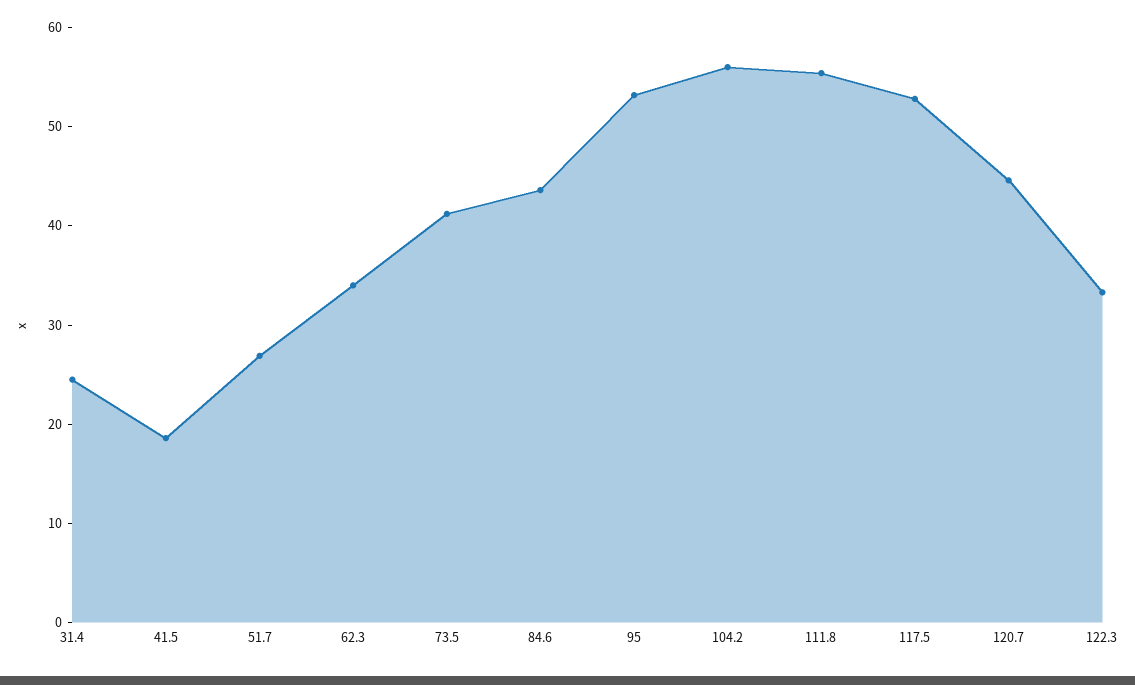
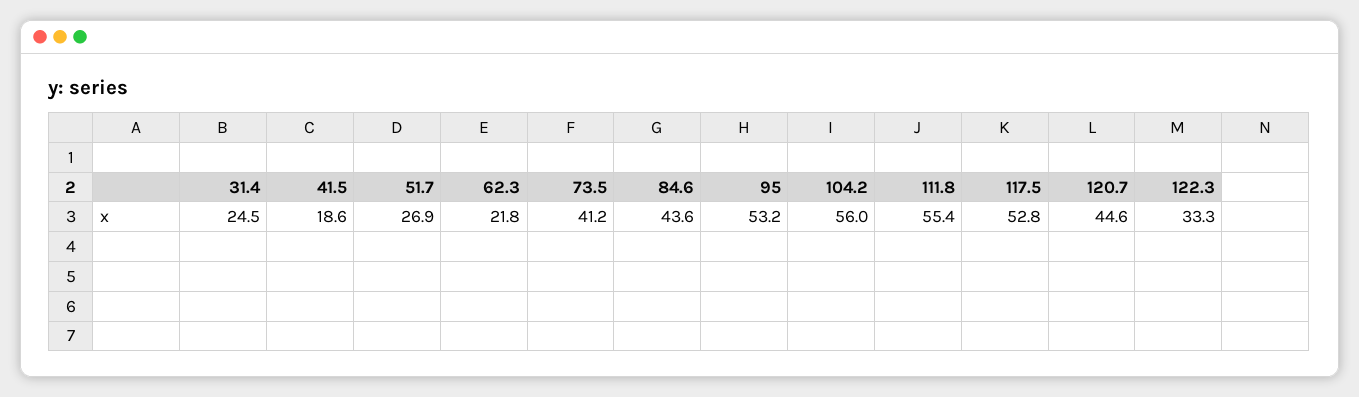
  {
    "31.4": 24.5,
    "41.5": 18.6,
    "51.7": 26.9,
-   "62.3": 34,
+   "62.3": 21.8,
    "73.5": 41.2,
    "84.6": 43.6,
    "95": 53.2,
    "104.2": 56,
    "111.8": 55.4,
    "117.5": 52.8,
    "120.7": 44.6,
    "122.3": 33.3
  }

